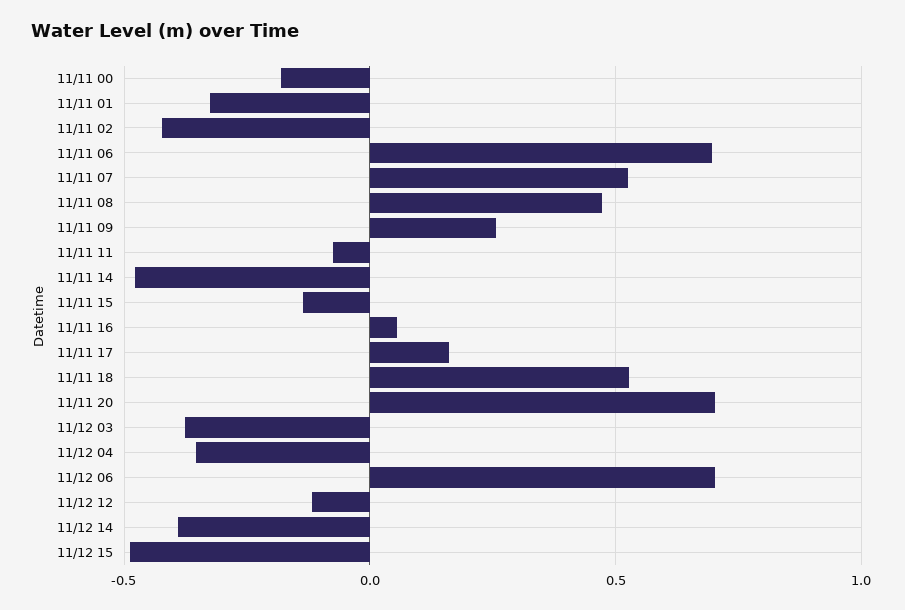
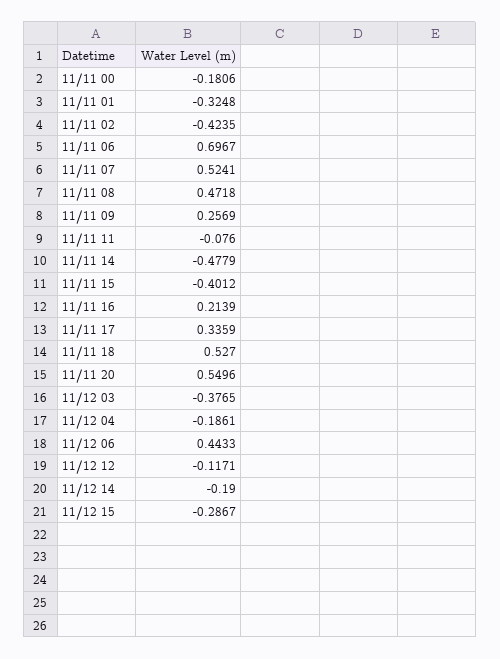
  {
    "11/11 00": -0.1806,
    "11/11 01": -0.3248,
    "11/11 02": -0.4235,
    "11/11 06": 0.6967,
    "11/11 07": 0.5241,
    "11/11 08": 0.4718,
    "11/11 09": 0.2569,
    "11/11 11": -0.076,
    "11/11 14": -0.4779,
-   "11/11 15": -0.15,
+   "11/11 15": -0.4012,
-   "11/11 16": 0.05,
+   "11/11 16": 0.2139,
-   "11/11 17": 0.15,
+   "11/11 17": 0.3359,
    "11/11 18": 0.527,
-   "11/11 20": 0.7,
+   "11/11 20": 0.5496,
    "11/12 03": -0.3765,
-   "11/12 04": -0.35,
+   "11/12 04": -0.1861,
-   "11/12 06": 0.7,
+   "11/12 06": 0.4433,
    "11/12 12": -0.1171,
-   "11/12 14": -0.4,
+   "11/12 14": -0.19,
-   "11/12 15": -0.5
+   "11/12 15": -0.2867
  }

